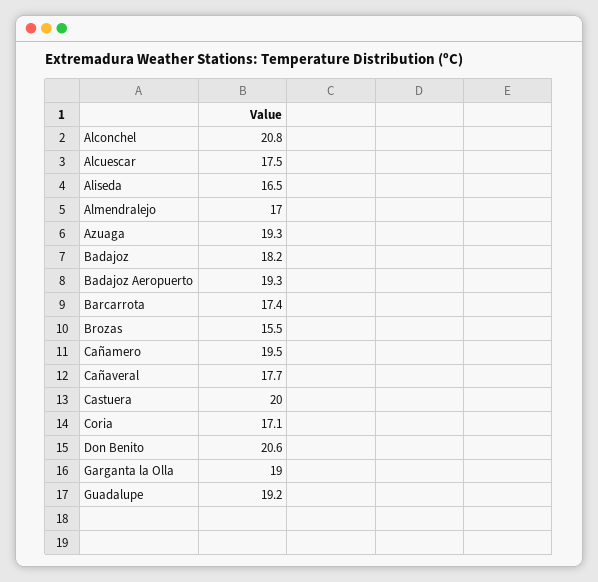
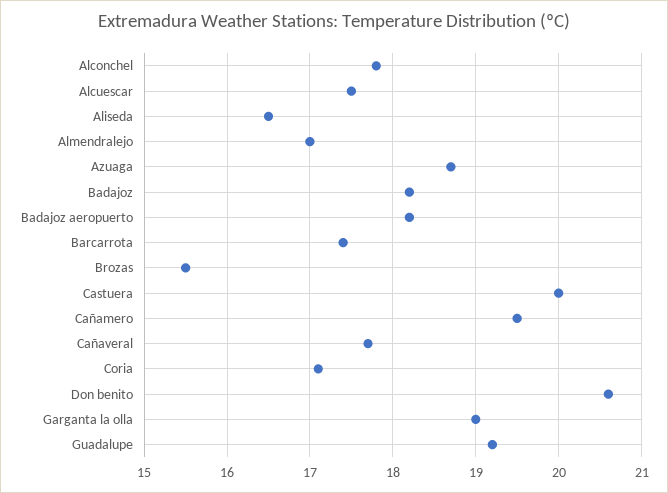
  {
-   "Alconchel": 20.8,
+   "Alconchel": 17.8,
    "Alcuescar": 17.5,
    "Aliseda": 16.5,
    "Almendralejo": 17,
-   "Azuaga": 19.3,
+   "Azuaga": 18.7,
    "Badajoz": 18.2,
-   "Badajoz Aeropuerto": 19.3,
+   "Badajoz Aeropuerto": 18.2,
    "Barcarrota": 17.4,
    "Brozas": 15.5,
    "Cañamero": 19.5,
    "Cañaveral": 17.7,
    "Castuera": 20,
    "Coria": 17.1,
    "Don Benito": 20.6,
    "Garganta la Olla": 19,
    "Guadalupe": 19.2
  }

